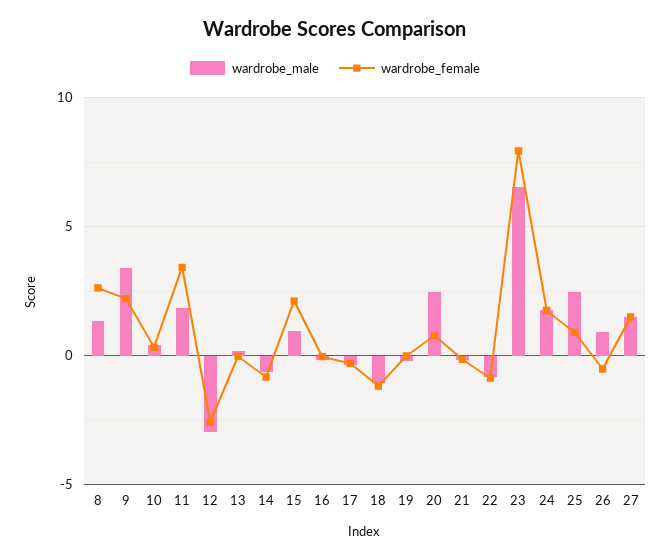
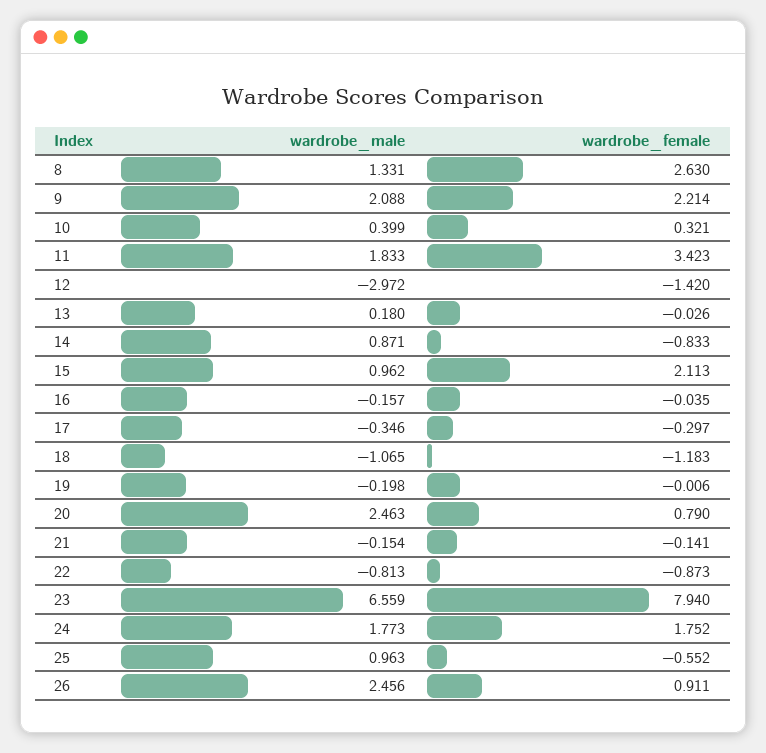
  {
    "wardrobe_male": {
      "8": 1.331,
-     "9": 3.5,
+     "9": 2.088,
      "10": 0.399,
      "11": 1.833,
      "12": -2.972,
      "13": 0.18,
-     "14": -0.5,
+     "14": 0.871,
      "15": 0.962,
      "16": -0.157,
      "17": -0.346,
      "18": -1.065,
      "19": -0.198,
      "20": 2.463,
      "21": -0.154,
      "22": -0.813,
      "23": 6.559,
      "24": 1.773,
-     "25": 2.5,
+     "25": 0.963,
-     "26": 1,
+     "26": 2.456
-     "27": 1.5
    },
    "wardrobe_female": {
      "8": 2.63,
      "9": 2.214,
      "10": 0.321,
      "11": 3.423,
-     "12": -2.5,
+     "12": -1.42,
      "13": -0.026,
      "14": -0.833,
      "15": 2.113,
      "16": -0.035,
      "17": -0.297,
      "18": -1.183,
      "19": -0.006,
      "20": 0.79,
      "21": -0.141,
      "22": -0.873,
      "23": 7.94,
      "24": 1.752,
-     "25": 1,
+     "25": -0.552,
-     "26": -0.5,
+     "26": 0.911
-     "27": 1.5
    }
  }

